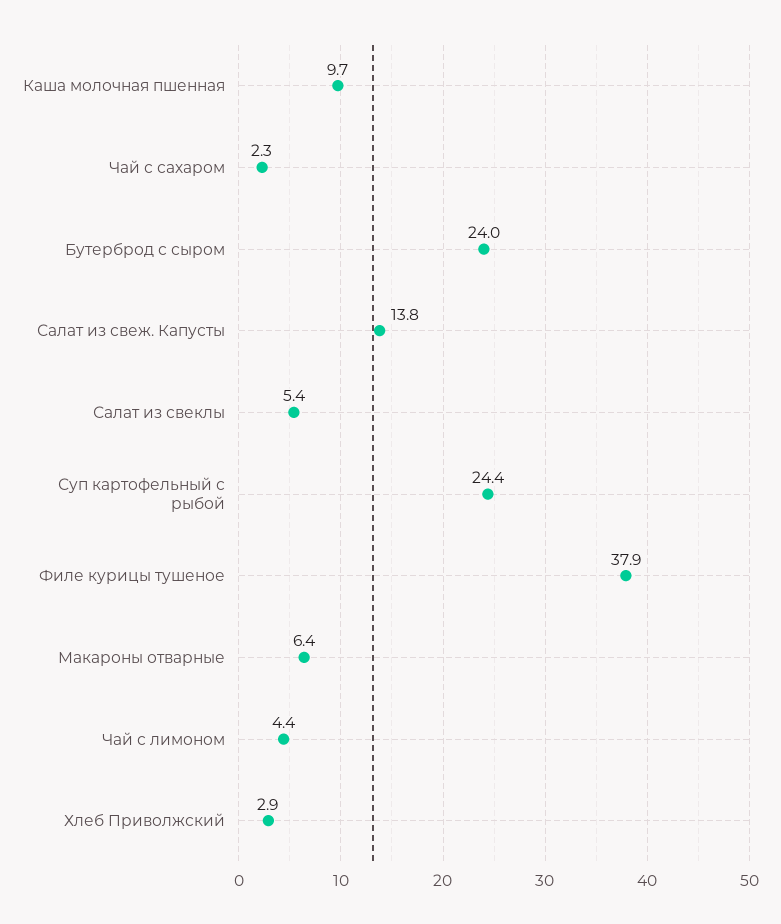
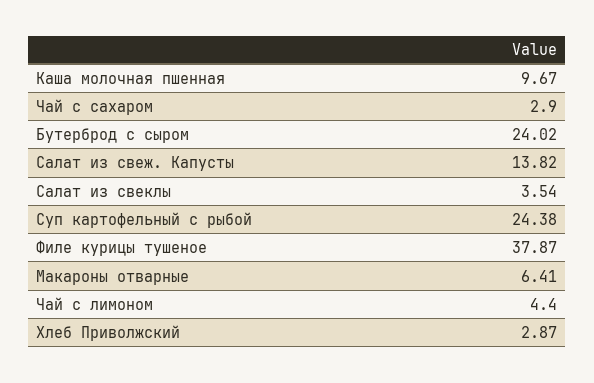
  {
    "Каша молочная пшенная": 9.67,
-   "Чай с сахаром": 2.3,
+   "Чай с сахаром": 2.9,
    "Бутерброд с сыром": 24.02,
    "Салат из свеж. Капусты": 13.82,
-   "Салат из свеклы": 5.4,
+   "Салат из свеклы": 3.54,
    "Суп картофельный с рыбой": 24.38,
    "Филе курицы тушеное": 37.87,
    "Макароны отварные": 6.41,
    "Чай с лимоном": 4.4,
    "Хлеб Приволжский": 2.87
  }

